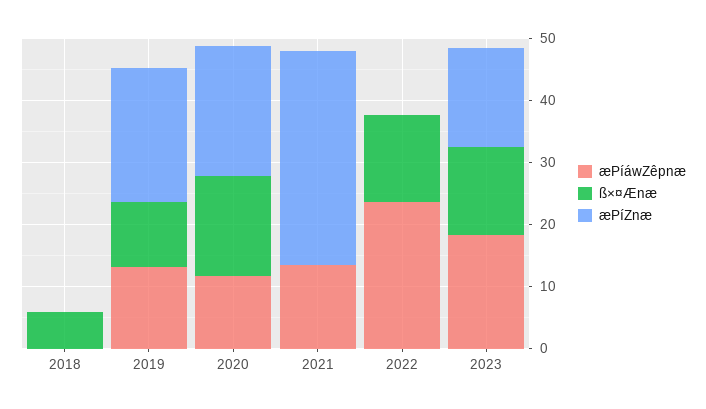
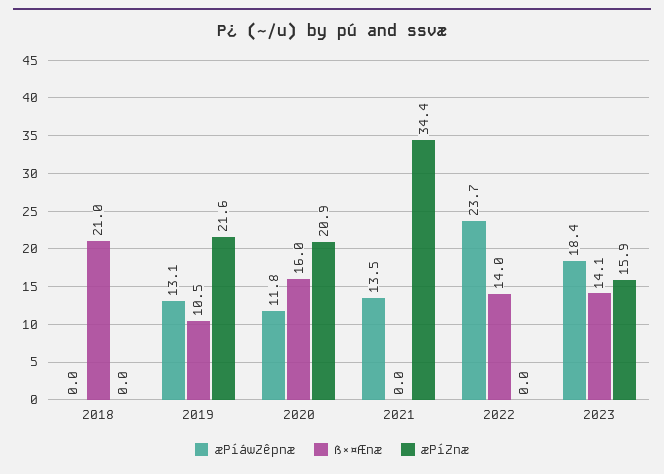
  {
    "æPíáwZêpnæ": {
      "2018": 0,
      "2019": 13.1,
      "2020": 11.8,
      "2021": 13.5,
      "2022": 23.7,
      "2023": 18.4
    },
    "ß×¤Ænæ": {
-     "2018": 6,
+     "2018": 21,
      "2019": 10.5,
      "2020": 16,
      "2021": 0,
      "2022": 14,
      "2023": 14.1
    },
    "æPíZnæ": {
      "2018": 0,
      "2019": 21.6,
      "2020": 20.9,
      "2021": 34.4,
      "2022": 0,
      "2023": 15.9
    }
  }

